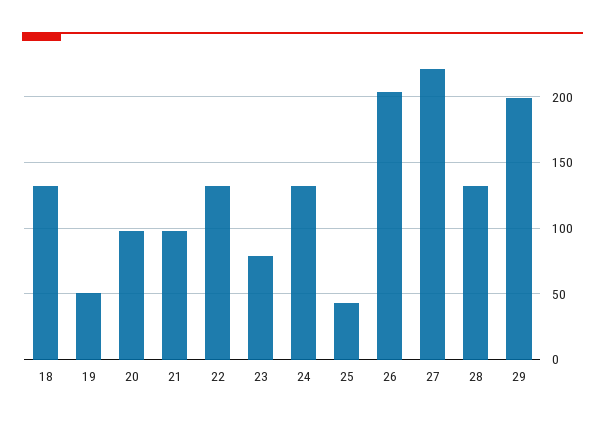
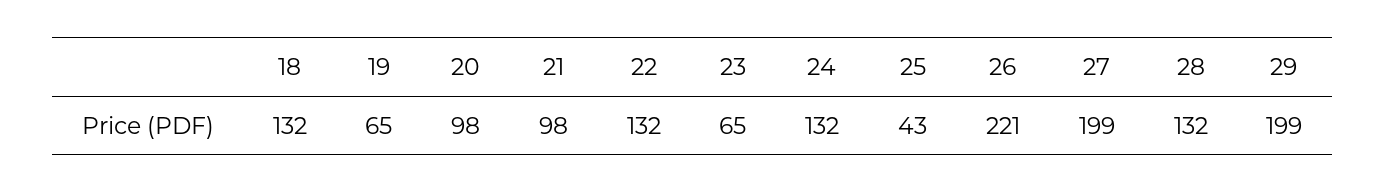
  {
    "18": 132,
-   "19": 50,
+   "19": 65,
    "20": 98,
    "21": 98,
    "22": 132,
-   "23": 80,
+   "23": 65,
    "24": 132,
    "25": 43,
-   "26": 205,
+   "26": 221,
-   "27": 220,
+   "27": 199,
    "28": 132,
    "29": 199
  }

